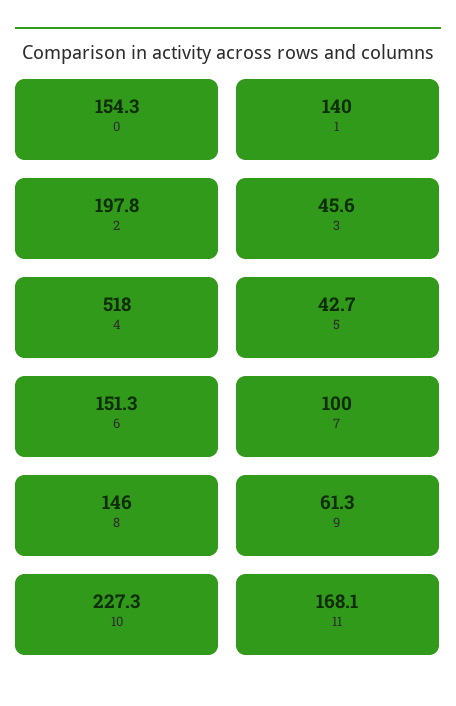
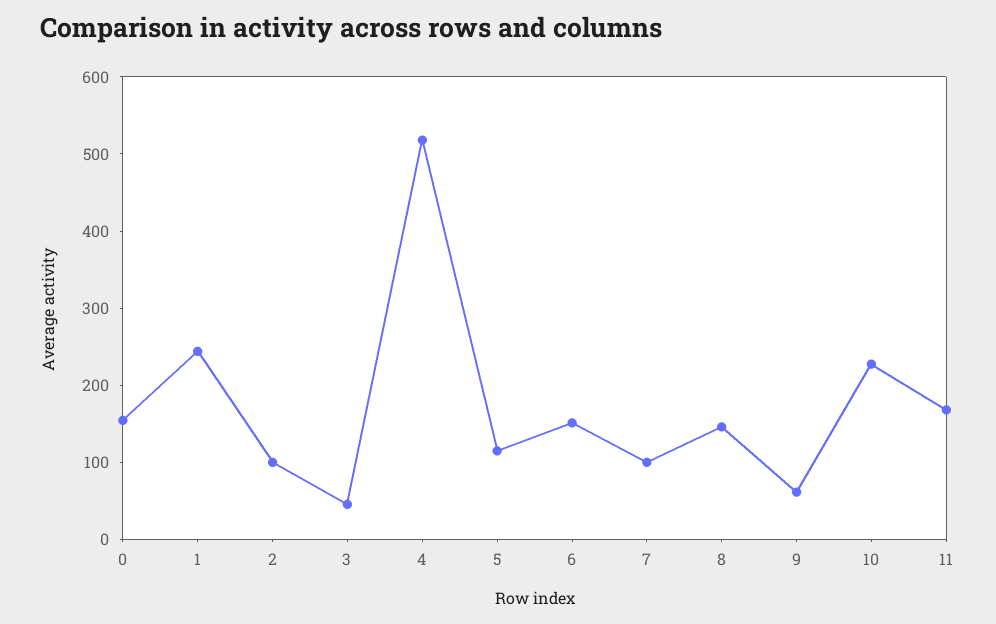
  {
    "0": 154.3,
-   "1": 140,
+   "1": 240,
-   "2": 197.8,
+   "2": 100,
    "3": 45.6,
    "4": 518,
-   "5": 42.7,
+   "5": 120,
    "6": 151.3,
    "7": 100,
    "8": 146,
    "9": 61.3,
    "10": 227.3,
    "11": 168.1
  }

